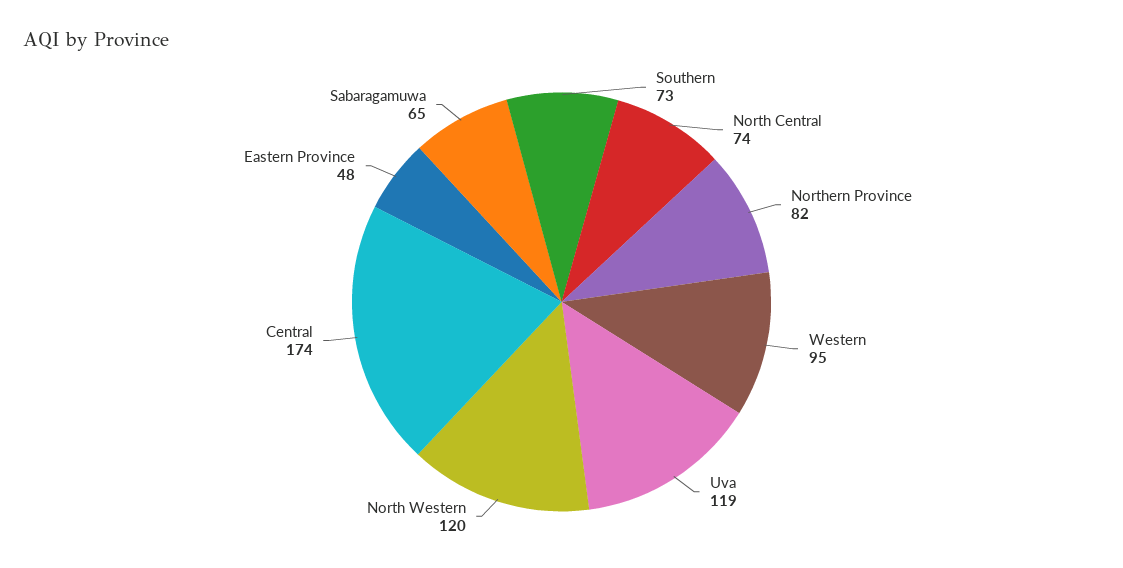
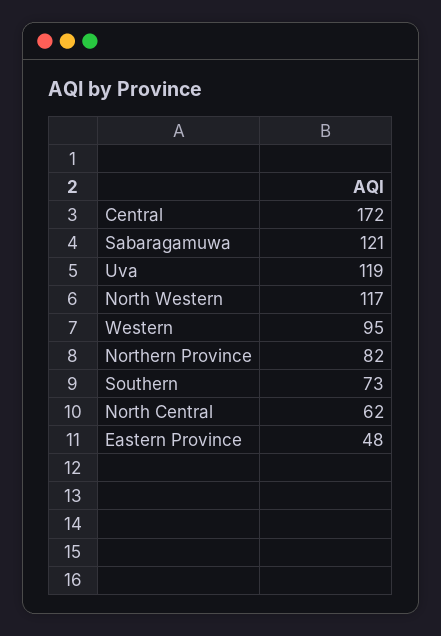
  {
    "Southern": 73,
-   "North Central": 74,
+   "North Central": 62,
    "Northern Province": 82,
    "Western": 95,
    "Uva": 119,
-   "North Western": 120,
+   "North Western": 117,
-   "Central": 174,
+   "Central": 172,
    "Eastern Province": 48,
-   "Sabaragamuwa": 65
+   "Sabaragamuwa": 121
  }

